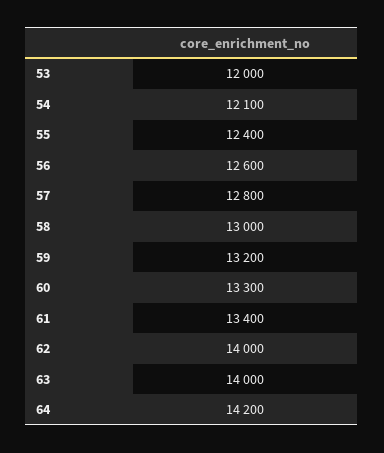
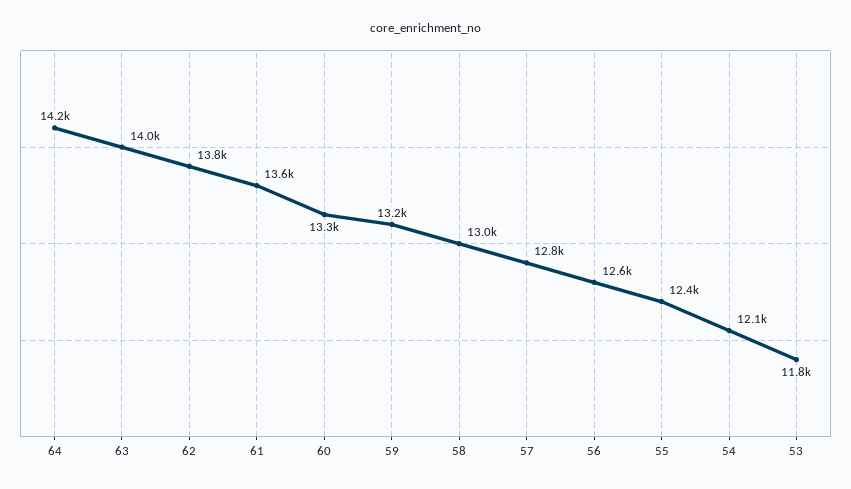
  {
-   "53": 12000,
+   "53": 11800,
    "54": 12100,
    "55": 12400,
    "56": 12600,
    "57": 12800,
    "58": 13000,
    "59": 13200,
    "60": 13300,
-   "61": 13400,
+   "61": 13600,
-   "62": 14000,
+   "62": 13800,
    "63": 14000,
    "64": 14200
  }

